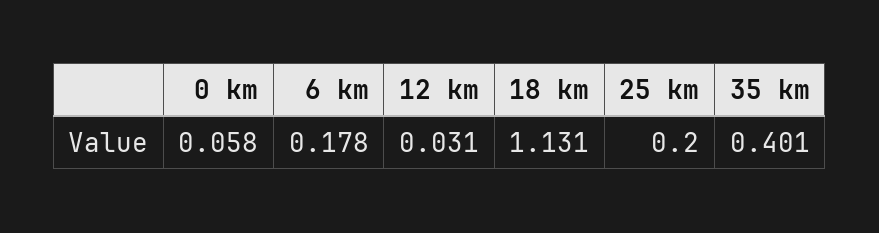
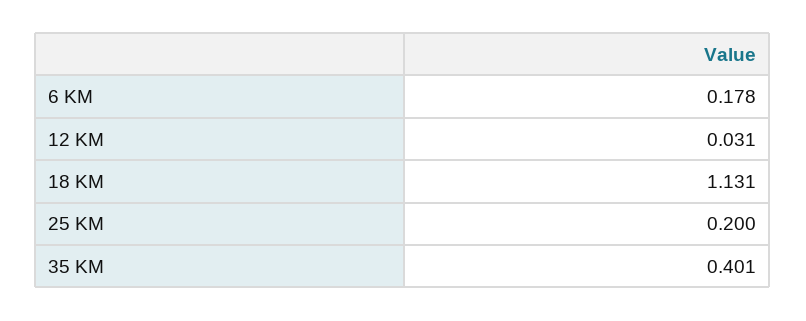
  {
-   "0 km": 0.058,
    "6 km": 0.178,
    "12 km": 0.031,
    "18 km": 1.131,
    "25 km": 0.2,
    "35 km": 0.401
  }

